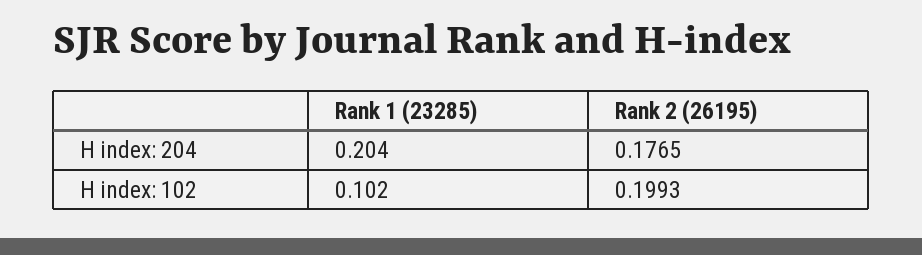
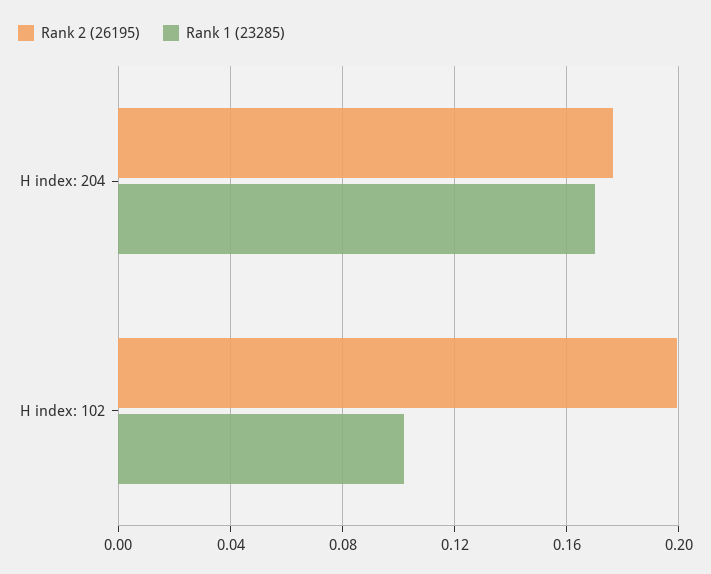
  {
    "Rank 1 (23285)": {
-     "H index: 204": 0.204,
+     "H index: 204": 0.17,
      "H index: 102": 0.102
    },
    "Rank 2 (26195)": {
      "H index: 204": 0.1765,
      "H index: 102": 0.1993
    }
  }

